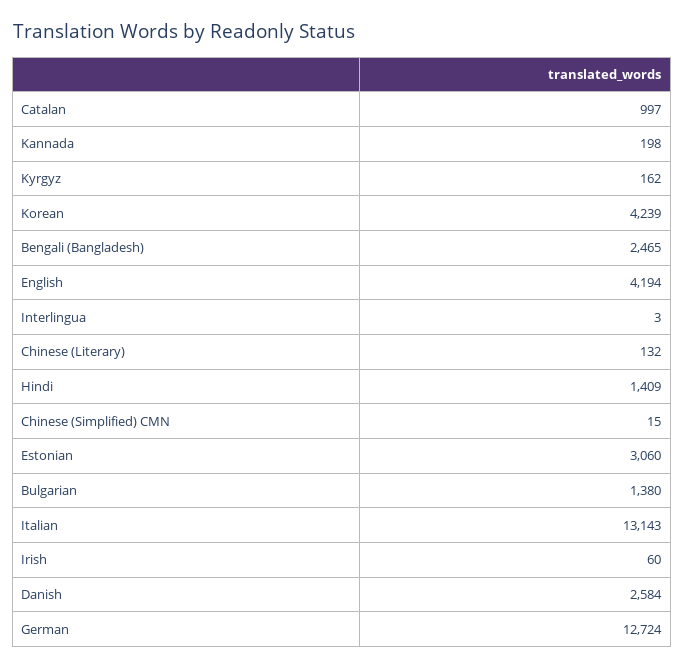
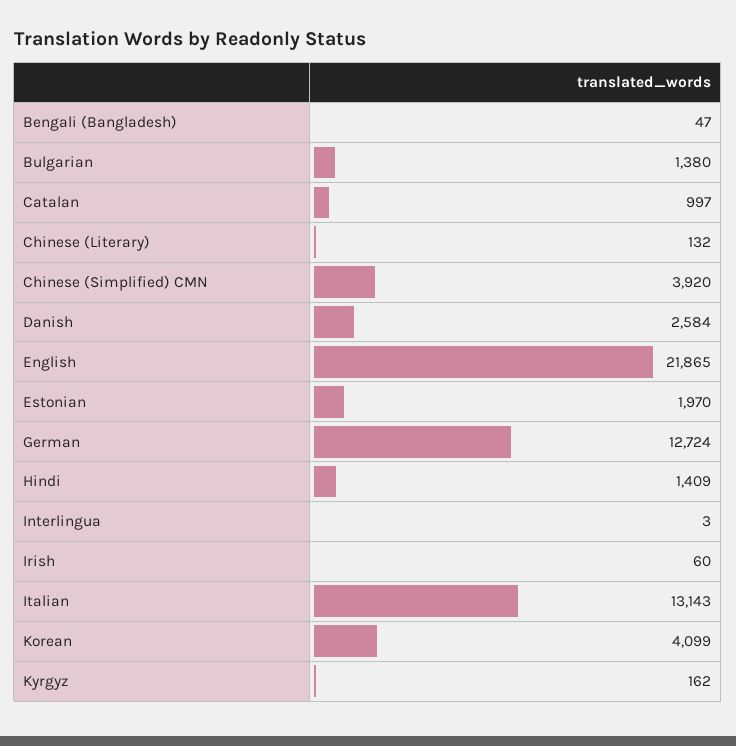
  {
    "Catalan": 997,
-   "Kannada": 198,
    "Kyrgyz": 162,
-   "Korean": 4239,
+   "Korean": 4099,
-   "Bengali (Bangladesh)": 2465,
+   "Bengali (Bangladesh)": 47,
-   "English": 4194,
+   "English": 21865,
    "Interlingua": 3,
    "Chinese (Literary)": 132,
    "Hindi": 1409,
-   "Chinese (Simplified) CMN": 15,
+   "Chinese (Simplified) CMN": 3920,
-   "Estonian": 3060,
+   "Estonian": 1970,
    "Bulgarian": 1380,
    "Italian": 13143,
    "Irish": 60,
    "Danish": 2584,
    "German": 12724
  }

